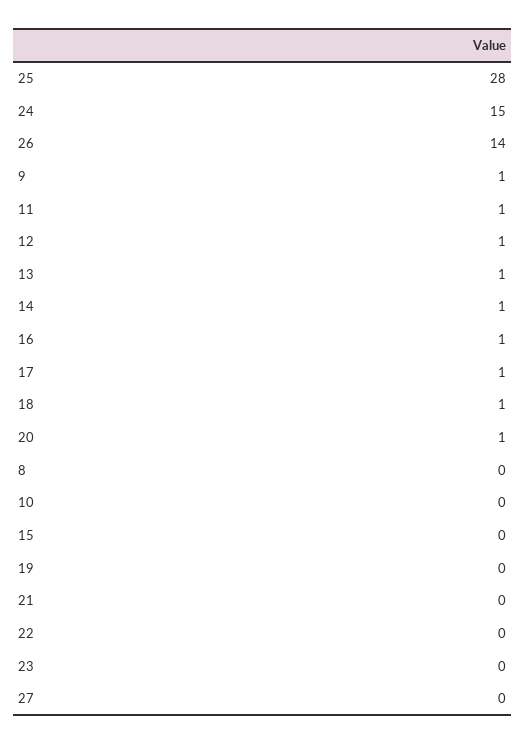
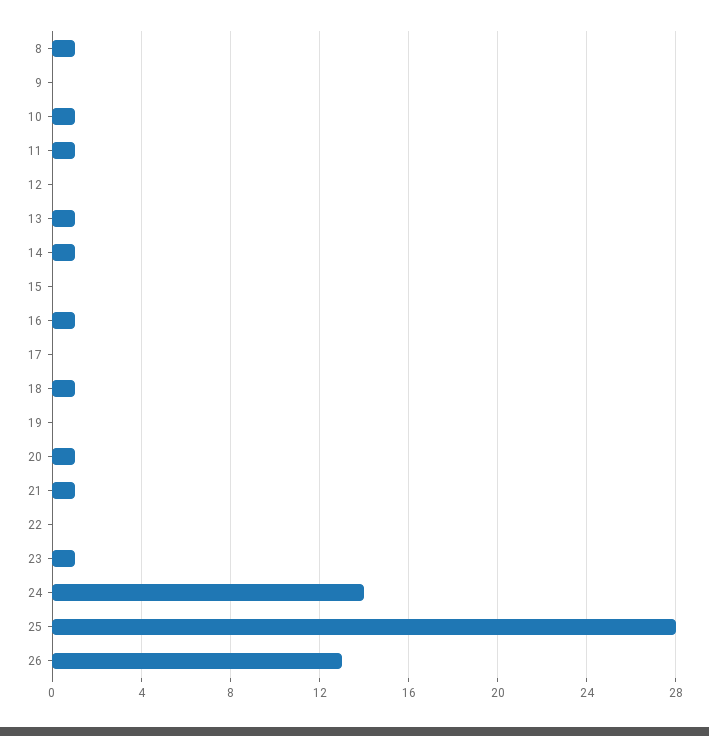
  {
    "25": 28,
-   "24": 15,
+   "24": 14,
-   "26": 14,
+   "26": 13,
-   "9": 1,
+   "9": 0,
    "11": 1,
-   "12": 1,
+   "12": 0,
    "13": 1,
    "14": 1,
    "16": 1,
-   "17": 1,
+   "17": 0,
    "18": 1,
    "20": 1,
-   "8": 0,
+   "8": 1,
-   "10": 0,
+   "10": 1,
    "15": 0,
    "19": 0,
-   "21": 0,
+   "21": 1,
    "22": 0,
-   "23": 0,
+   "23": 1
-   "27": 0
  }

